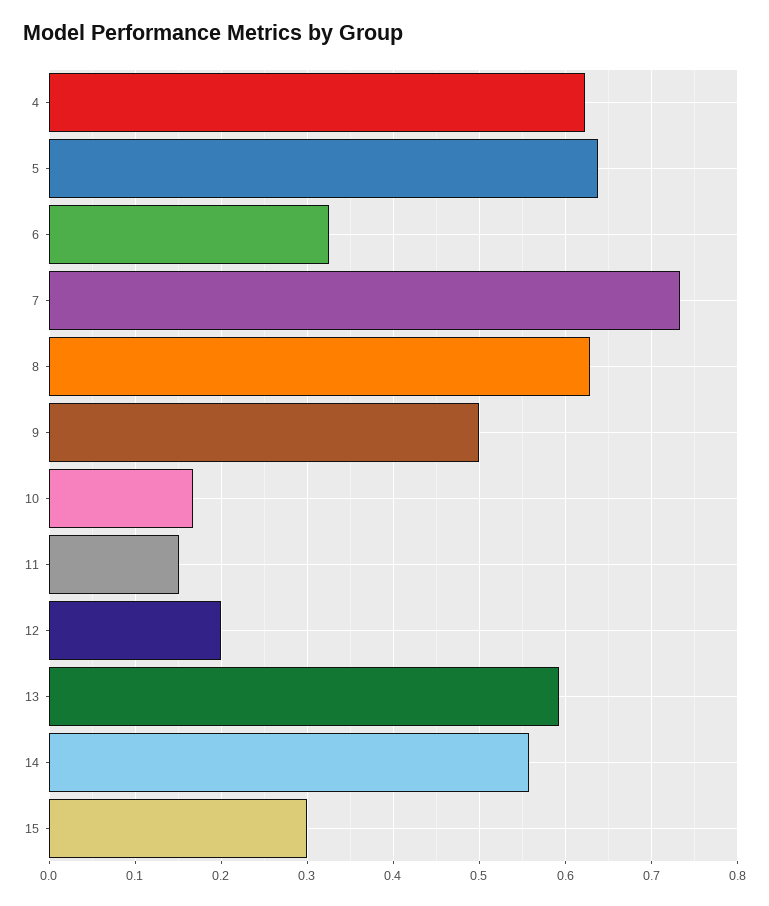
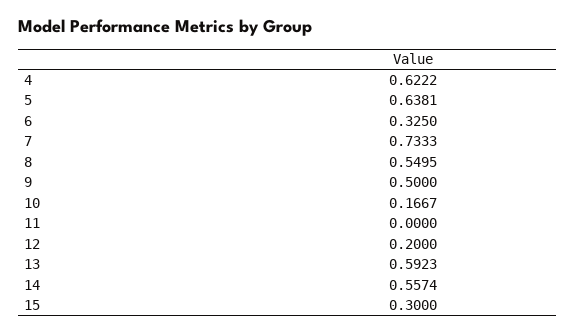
  {
    "4": 0.6222,
    "5": 0.6381,
    "6": 0.325,
    "7": 0.7333,
-   "8": 0.63,
+   "8": 0.5495,
    "9": 0.5,
    "10": 0.1667,
-   "11": 0.15,
+   "11": 0,
    "12": 0.2,
    "13": 0.5923,
    "14": 0.5574,
    "15": 0.3
  }

